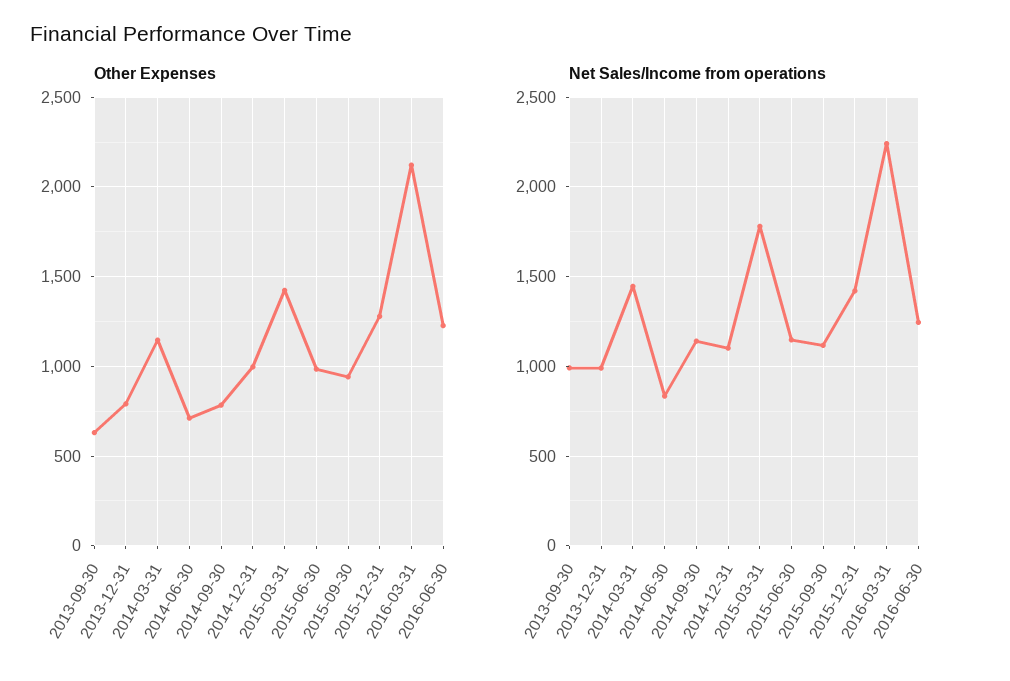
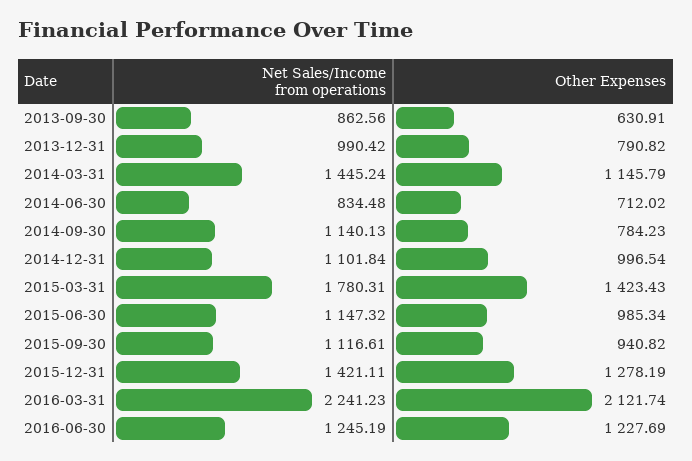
  {
    "Other Expenses": {
      "2013-09-30": 630.91,
      "2013-12-31": 790.82,
      "2014-03-31": 1145.79,
      "2014-06-30": 712.02,
      "2014-09-30": 784.23,
      "2014-12-31": 996.54,
      "2015-03-31": 1423.43,
      "2015-06-30": 985.34,
      "2015-09-30": 940.82,
      "2015-12-31": 1278.19,
      "2016-03-31": 2121.74,
      "2016-06-30": 1227.69
    },
    "Net Sales/Income from operations": {
-     "2013-09-30": 1000,
+     "2013-09-30": 862.56,
      "2013-12-31": 990.42,
      "2014-03-31": 1445.24,
      "2014-06-30": 834.48,
      "2014-09-30": 1140.13,
      "2014-12-31": 1101.84,
      "2015-03-31": 1780.31,
      "2015-06-30": 1147.32,
      "2015-09-30": 1116.61,
      "2015-12-31": 1421.11,
      "2016-03-31": 2241.23,
      "2016-06-30": 1245.19
    }
  }

